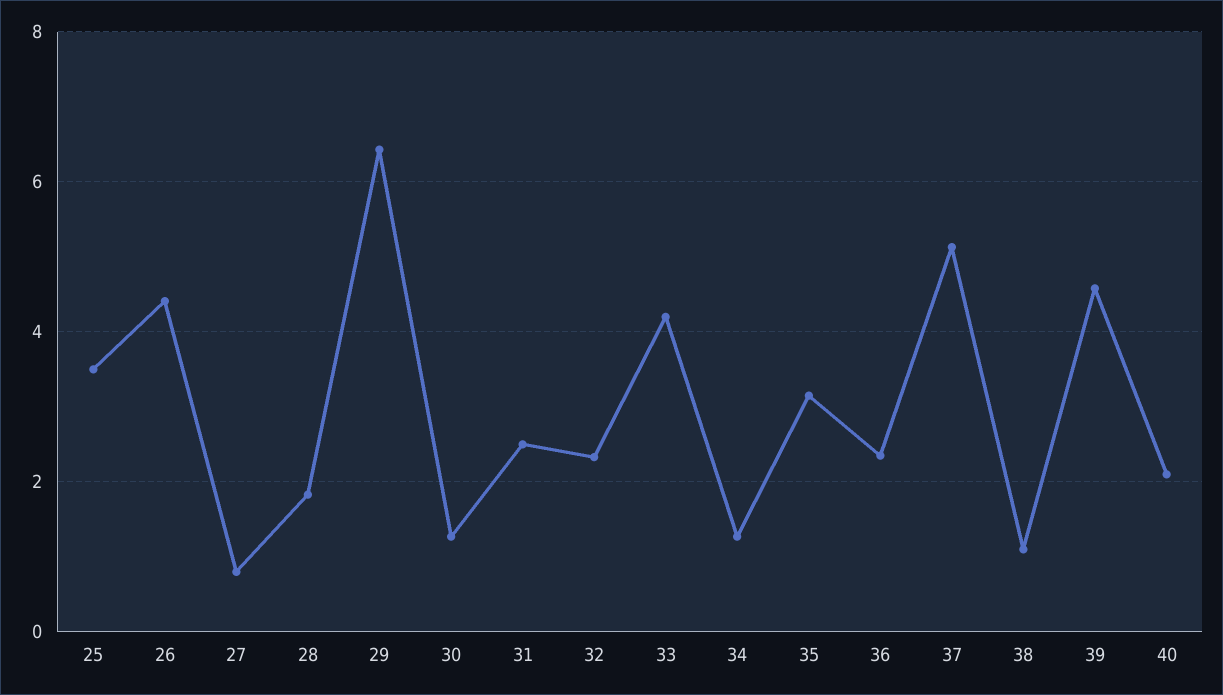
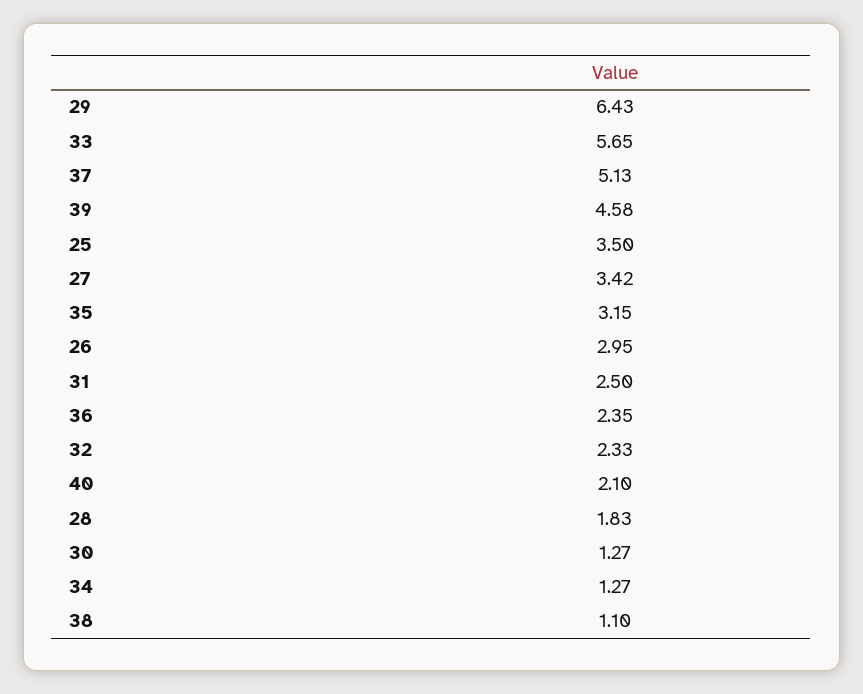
  {
    "25": 3.5,
-   "26": 4.4,
+   "26": 2.95,
-   "27": 0.8,
+   "27": 3.42,
    "28": 1.83,
    "29": 6.43,
    "30": 1.27,
    "31": 2.5,
    "32": 2.33,
-   "33": 4.2,
+   "33": 5.65,
    "34": 1.27,
    "35": 3.15,
    "36": 2.35,
    "37": 5.13,
    "38": 1.1,
    "39": 4.58,
    "40": 2.1
  }

